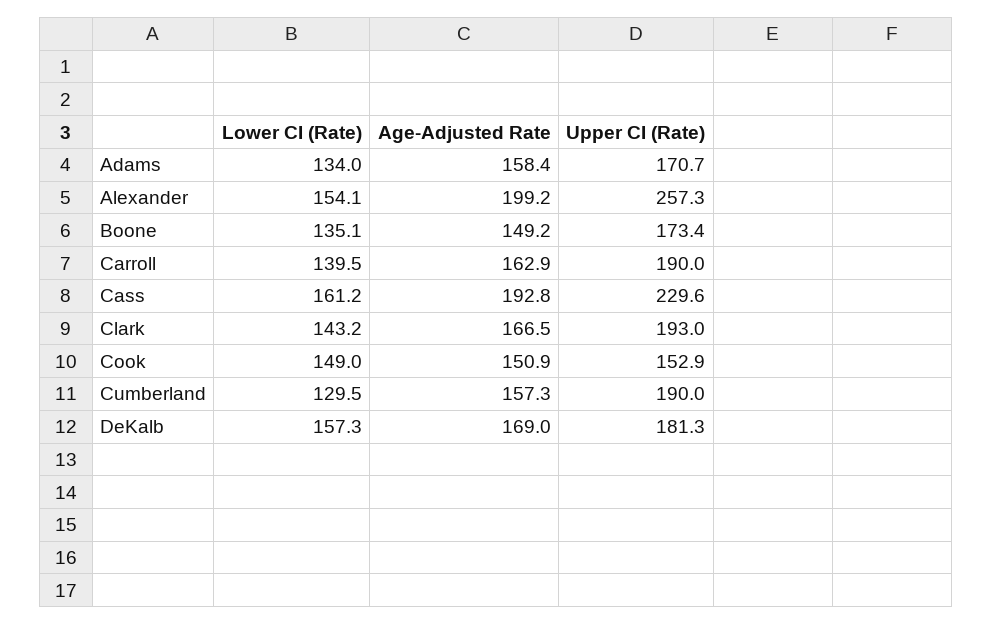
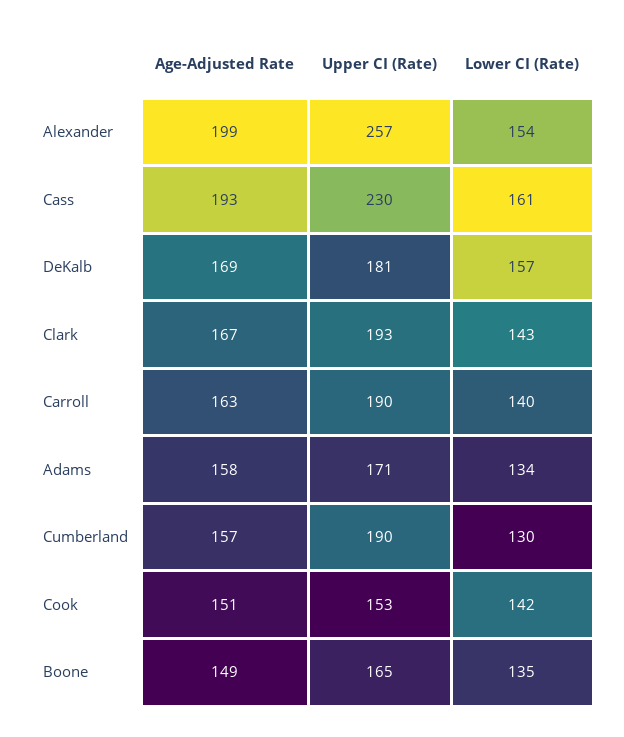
  {
    "Lower CI (Rate)": {
      "Adams": 134,
      "Alexander": 154.1,
      "Boone": 135.1,
      "Carroll": 139.5,
      "Cass": 161.2,
      "Clark": 143.2,
-     "Cook": 149,
+     "Cook": 142,
      "Cumberland": 129.5,
      "DeKalb": 157.3
    },
    "Age-Adjusted Rate": {
      "Adams": 158.4,
      "Alexander": 199.2,
      "Boone": 149.2,
      "Carroll": 162.9,
      "Cass": 192.8,
      "Clark": 166.5,
      "Cook": 150.9,
      "Cumberland": 157.3,
      "DeKalb": 169
    },
    "Upper CI (Rate)": {
      "Adams": 170.7,
      "Alexander": 257.3,
-     "Boone": 173.4,
+     "Boone": 165,
      "Carroll": 190,
      "Cass": 229.6,
      "Clark": 193,
      "Cook": 152.9,
      "Cumberland": 190,
      "DeKalb": 181.3
    }
  }

